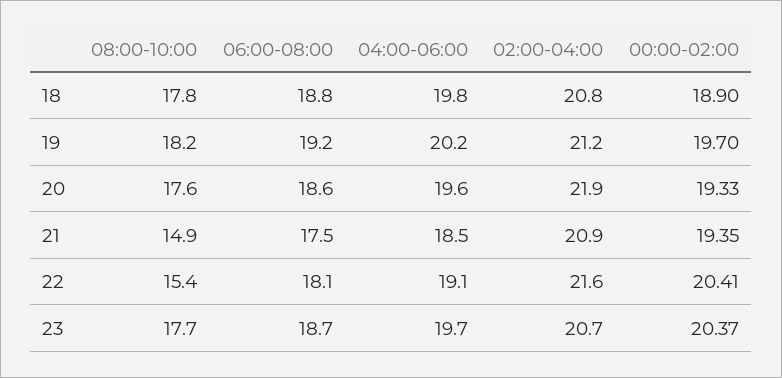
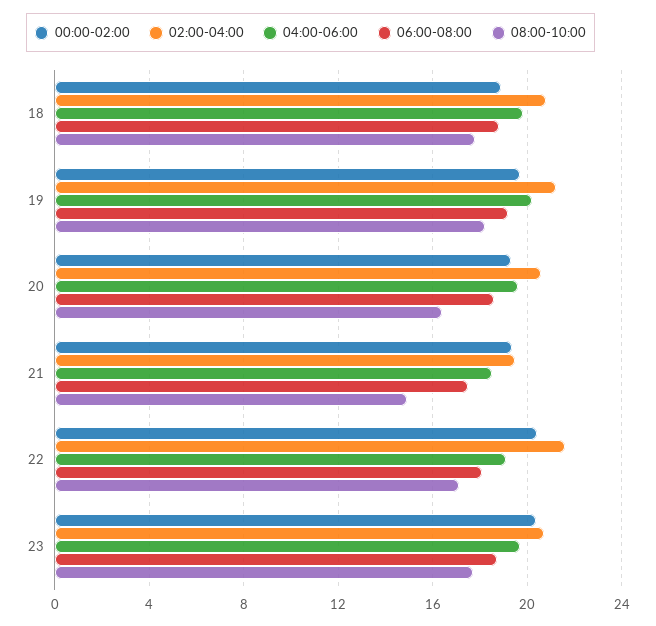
  {
    "08:00-10:00": {
      "18": 17.8,
      "19": 18.2,
-     "20": 17.6,
+     "20": 16.5,
      "21": 14.9,
-     "22": 15.4,
+     "22": 17,
      "23": 17.7
    },
    "06:00-08:00": {
      "18": 18.8,
      "19": 19.2,
      "20": 18.6,
      "21": 17.5,
      "22": 18.1,
      "23": 18.7
    },
    "04:00-06:00": {
      "18": 19.8,
      "19": 20.2,
      "20": 19.6,
      "21": 18.5,
      "22": 19.1,
      "23": 19.7
    },
    "02:00-04:00": {
      "18": 20.8,
      "19": 21.2,
-     "20": 21.9,
+     "20": 20.5,
-     "21": 20.9,
+     "21": 19.5,
      "22": 21.6,
      "23": 20.7
    },
    "00:00-02:00": {
      "18": 18.9,
      "19": 19.7,
      "20": 19.33,
      "21": 19.35,
      "22": 20.41,
      "23": 20.37
    }
  }

